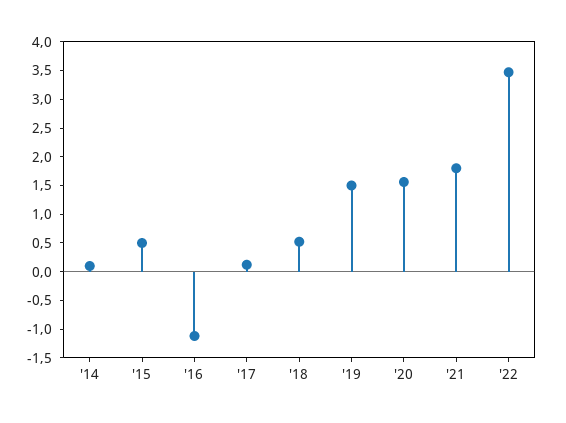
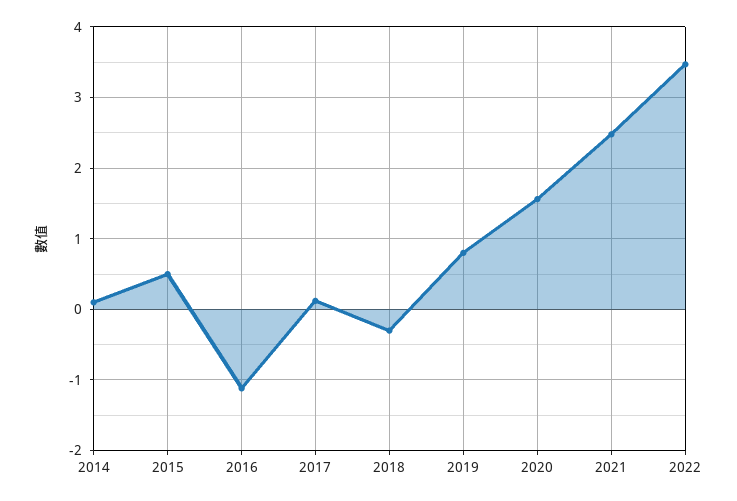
  {
    "'14": 0.1,
    "'15": 0.5,
    "'16": -1.1,
    "'17": 0.1,
-   "'18": 0.5,
+   "'18": -0.3,
-   "'19": 1.5,
+   "'19": 0.8,
    "'20": 1.6,
-   "'21": 1.75,
+   "'21": 2.5,
    "'22": 3.5
  }

